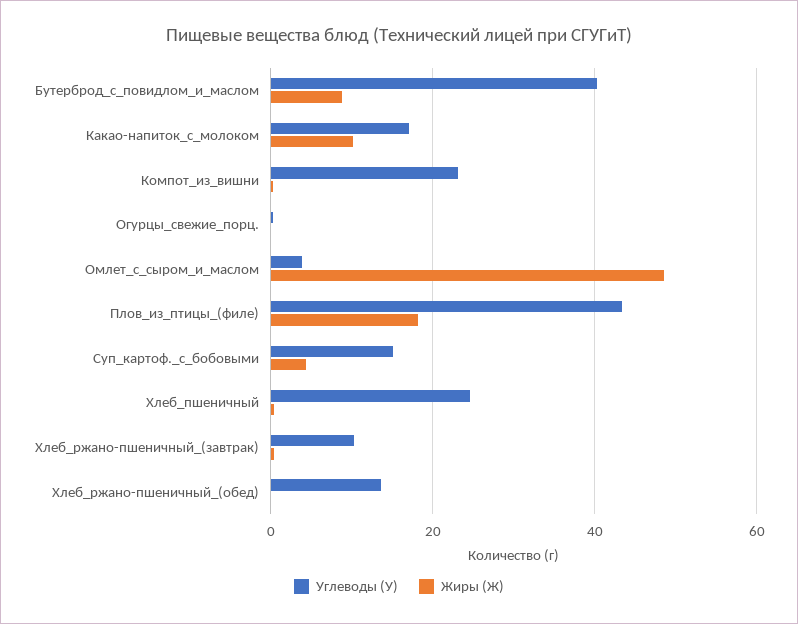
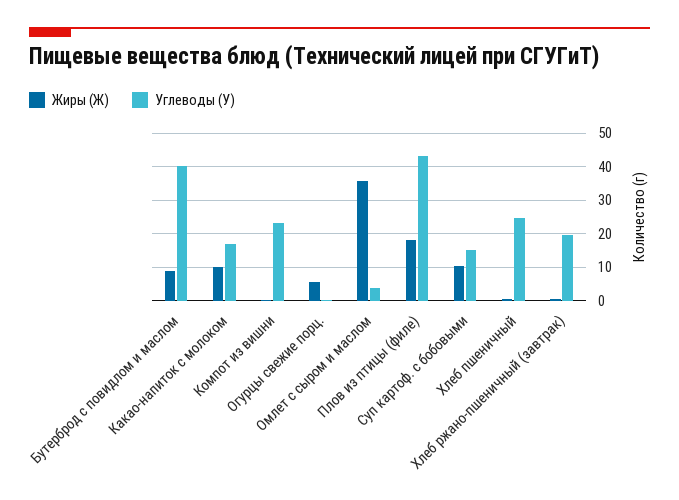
  {
    "Углеводы (У)": {
      "Бутерброд_с_повидлом_и_маслом": 40,
      "Какао-напиток_с_молоком": 18,
      "Компот_из_вишни": 24,
      "Огурцы_свежие_порц.": 0,
      "Омлет_с_сыром_и_маслом": 4,
      "Плов_из_птицы_(филе)": 44,
      "Суп_картоф._с_бобовыми": 16,
      "Хлеб_пшеничный": 24,
-     "Хлеб_ржано-пшеничный_(завтрак)": 10,
+     "Хлеб_ржано-пшеничный_(завтрак)": 20
-     "Хлеб_ржано-пшеничный_(обед)": 14
    },
    "Жиры (Ж)": {
      "Бутерброд_с_повидлом_и_маслом": 8,
      "Какао-напиток_с_молоком": 10,
      "Компот_из_вишни": 0,
-     "Огурцы_свежие_порц.": 0,
+     "Огурцы_свежие_порц.": 6,
-     "Омлет_с_сыром_и_маслом": 48,
+     "Омлет_с_сыром_и_маслом": 36,
      "Плов_из_птицы_(филе)": 18,
-     "Суп_картоф._с_бобовыми": 4,
+     "Суп_картоф._с_бобовыми": 10,
      "Хлеб_пшеничный": 0,
-     "Хлеб_ржано-пшеничный_(завтрак)": 0,
+     "Хлеб_ржано-пшеничный_(завтрак)": 0
-     "Хлеб_ржано-пшеничный_(обед)": 0
    }
  }

